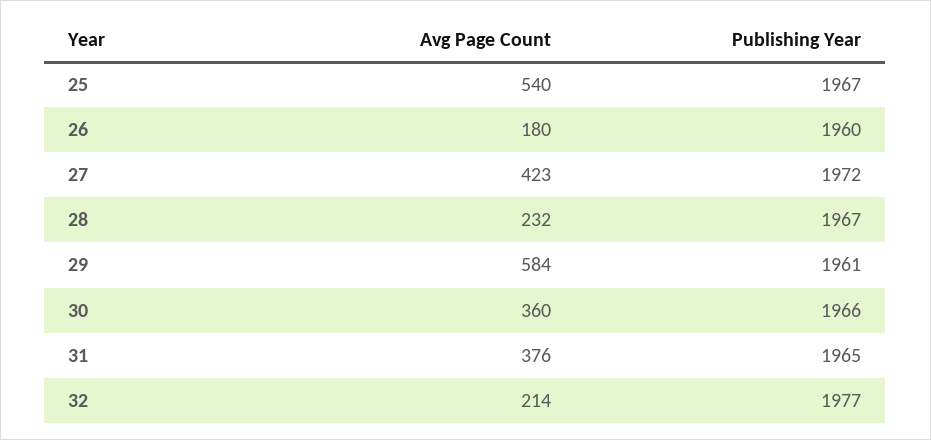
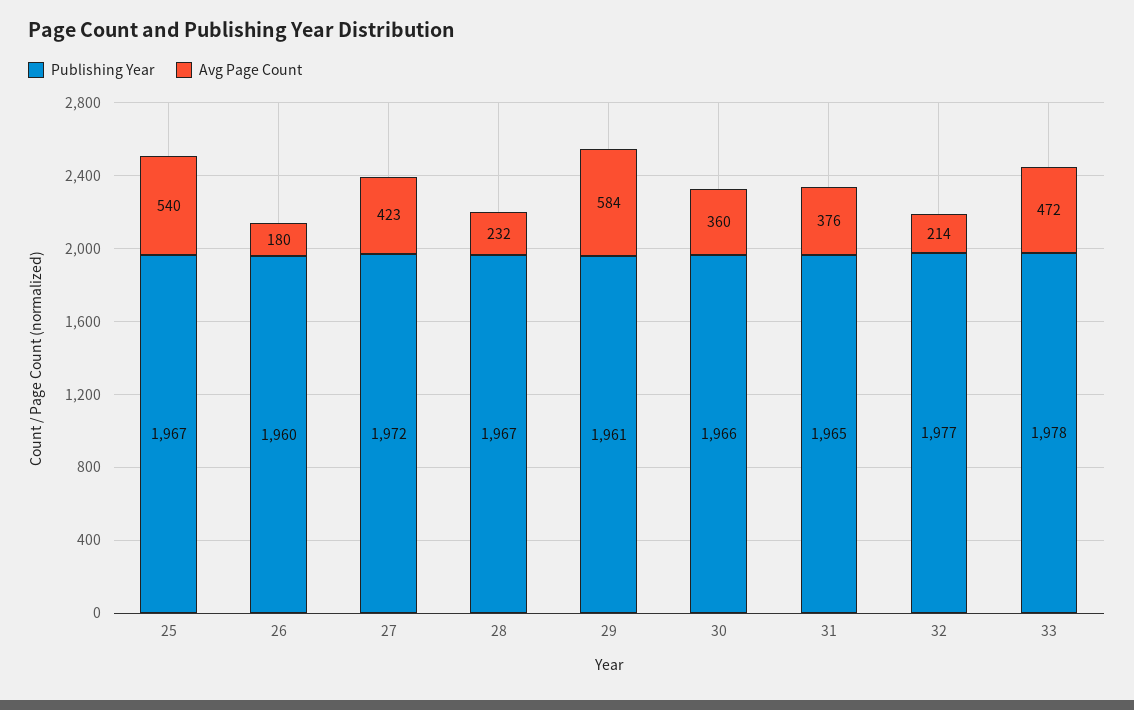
  {
    "Avg Page Count": {
      "25": 540,
      "26": 180,
      "27": 423,
      "28": 232,
      "29": 584,
      "30": 360,
      "31": 376,
-     "32": 214
+     "32": 214,
+     "33": 472
    },
    "Publishing Year": {
      "25": 1967,
      "26": 1960,
      "27": 1972,
      "28": 1967,
      "29": 1961,
      "30": 1966,
      "31": 1965,
-     "32": 1977
+     "32": 1977,
+     "33": 1978
    }
  }

